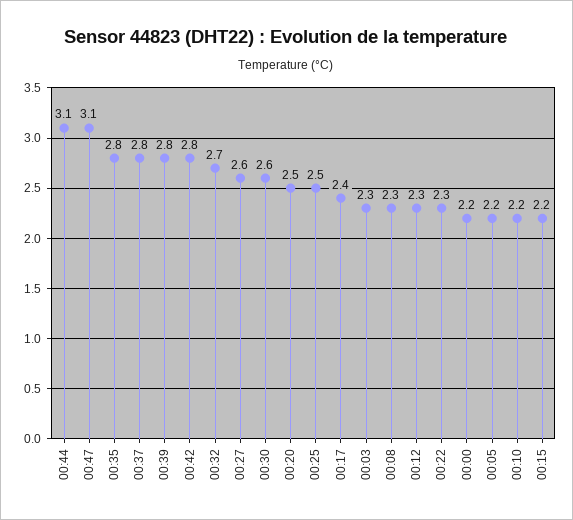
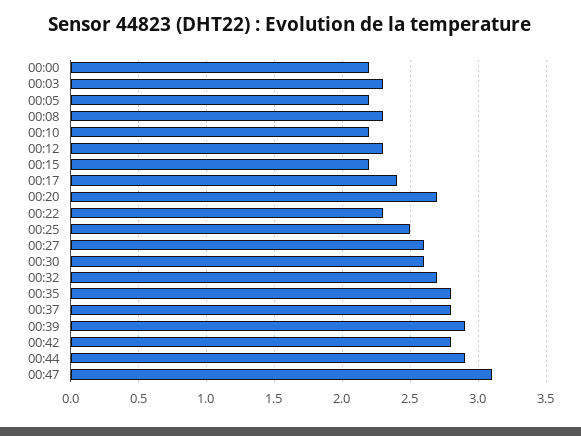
  {
-   "00:44": 3.1,
+   "00:44": 2.9,
    "00:47": 3.1,
    "00:35": 2.8,
    "00:37": 2.8,
-   "00:39": 2.8,
+   "00:39": 2.9,
    "00:42": 2.8,
    "00:32": 2.7,
    "00:27": 2.6,
    "00:30": 2.6,
-   "00:20": 2.5,
+   "00:20": 2.7,
    "00:25": 2.5,
    "00:17": 2.4,
    "00:03": 2.3,
    "00:08": 2.3,
    "00:12": 2.3,
    "00:22": 2.3,
    "00:00": 2.2,
    "00:05": 2.2,
    "00:10": 2.2,
    "00:15": 2.2
  }

